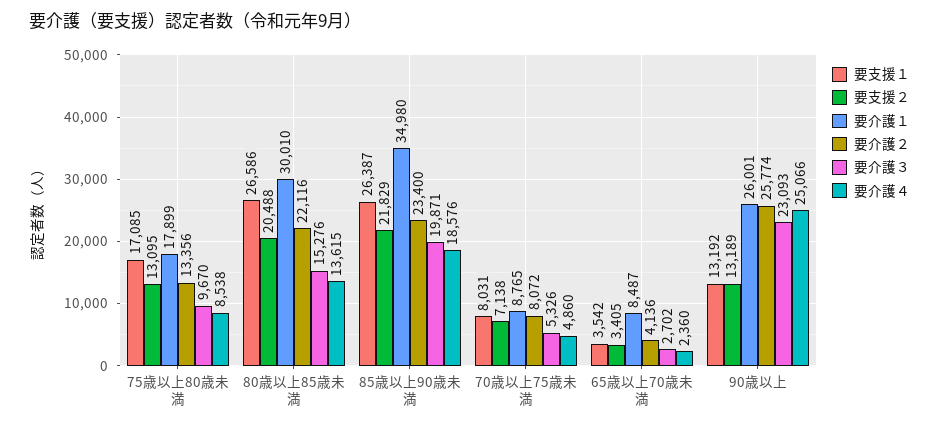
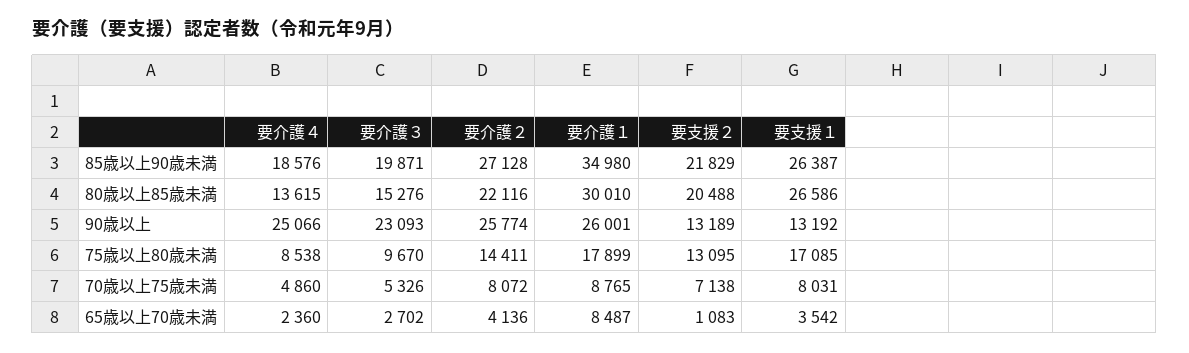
  {
    "要支援１": {
      "75歳以上80歳未満": 17085,
      "80歳以上85歳未満": 26586,
      "85歳以上90歳未満": 26387,
      "70歳以上75歳未満": 8031,
      "65歳以上70歳未満": 3542,
      "90歳以上": 13192
    },
    "要支援２": {
      "75歳以上80歳未満": 13095,
      "80歳以上85歳未満": 20488,
      "85歳以上90歳未満": 21829,
      "70歳以上75歳未満": 7138,
-     "65歳以上70歳未満": 3405,
+     "65歳以上70歳未満": 1083,
      "90歳以上": 13189
    },
    "要介護１": {
      "75歳以上80歳未満": 17899,
      "80歳以上85歳未満": 30010,
      "85歳以上90歳未満": 34980,
      "70歳以上75歳未満": 8765,
      "65歳以上70歳未満": 8487,
      "90歳以上": 26001
    },
    "要介護２": {
-     "75歳以上80歳未満": 13356,
+     "75歳以上80歳未満": 14411,
      "80歳以上85歳未満": 22116,
-     "85歳以上90歳未満": 23400,
+     "85歳以上90歳未満": 27128,
      "70歳以上75歳未満": 8072,
      "65歳以上70歳未満": 4136,
      "90歳以上": 25774
    },
    "要介護３": {
      "75歳以上80歳未満": 9670,
      "80歳以上85歳未満": 15276,
      "85歳以上90歳未満": 19871,
      "70歳以上75歳未満": 5326,
      "65歳以上70歳未満": 2702,
      "90歳以上": 23093
    },
    "要介護４": {
      "75歳以上80歳未満": 8538,
      "80歳以上85歳未満": 13615,
      "85歳以上90歳未満": 18576,
      "70歳以上75歳未満": 4860,
      "65歳以上70歳未満": 2360,
      "90歳以上": 25066
    }
  }

